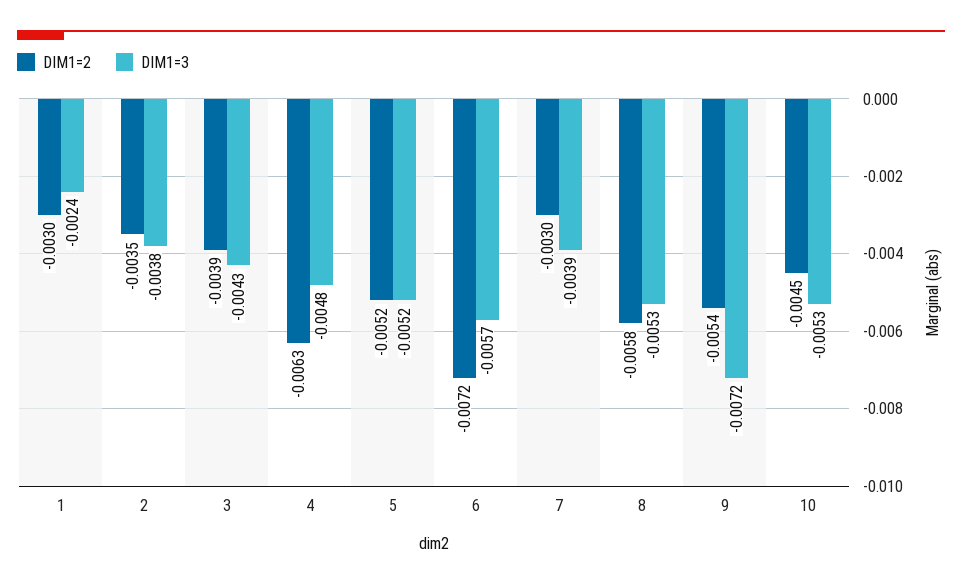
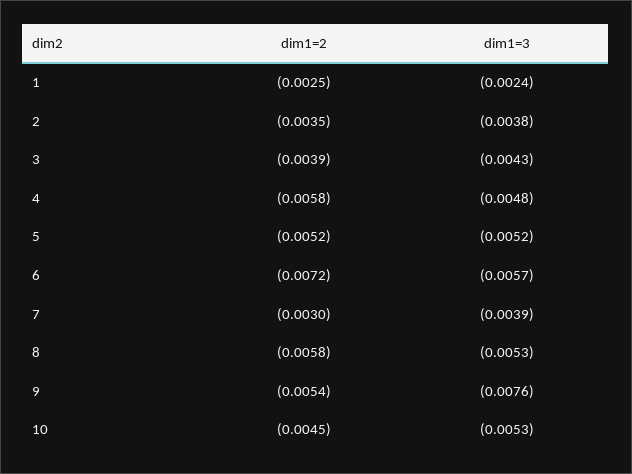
  {
    "DIM1=2": {
-     "1": -0.003,
+     "1": -0.0025,
      "2": -0.0035,
      "3": -0.0039,
-     "4": -0.0063,
+     "4": -0.0058,
      "5": -0.0052,
      "6": -0.0072,
      "7": -0.003,
      "8": -0.0058,
      "9": -0.0054,
      "10": -0.0045
    },
    "DIM1=3": {
      "1": -0.0024,
      "2": -0.0038,
      "3": -0.0043,
      "4": -0.0048,
      "5": -0.0052,
      "6": -0.0057,
      "7": -0.0039,
      "8": -0.0053,
-     "9": -0.0072,
+     "9": -0.0076,
      "10": -0.0053
    }
  }

